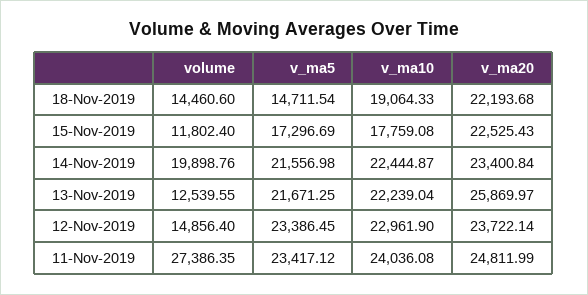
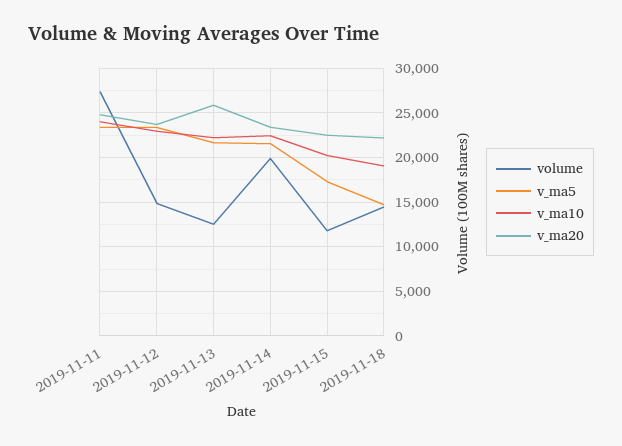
  {
    "volume": {
      "18-Nov-2019": 14460.6,
      "15-Nov-2019": 11802.4,
      "14-Nov-2019": 19898.76,
      "13-Nov-2019": 12539.55,
      "12-Nov-2019": 14856.4,
      "11-Nov-2019": 27386.35
    },
    "v_ma5": {
      "18-Nov-2019": 14711.54,
      "15-Nov-2019": 17296.69,
      "14-Nov-2019": 21556.98,
      "13-Nov-2019": 21671.25,
      "12-Nov-2019": 23386.45,
      "11-Nov-2019": 23417.12
    },
    "v_ma10": {
      "18-Nov-2019": 19064.33,
-     "15-Nov-2019": 17759.08,
+     "15-Nov-2019": 20000,
      "14-Nov-2019": 22444.87,
      "13-Nov-2019": 22239.04,
      "12-Nov-2019": 22961.9,
      "11-Nov-2019": 24036.08
    },
    "v_ma20": {
      "18-Nov-2019": 22193.68,
      "15-Nov-2019": 22525.43,
      "14-Nov-2019": 23400.84,
      "13-Nov-2019": 25869.97,
      "12-Nov-2019": 23722.14,
      "11-Nov-2019": 24811.99
    }
  }

